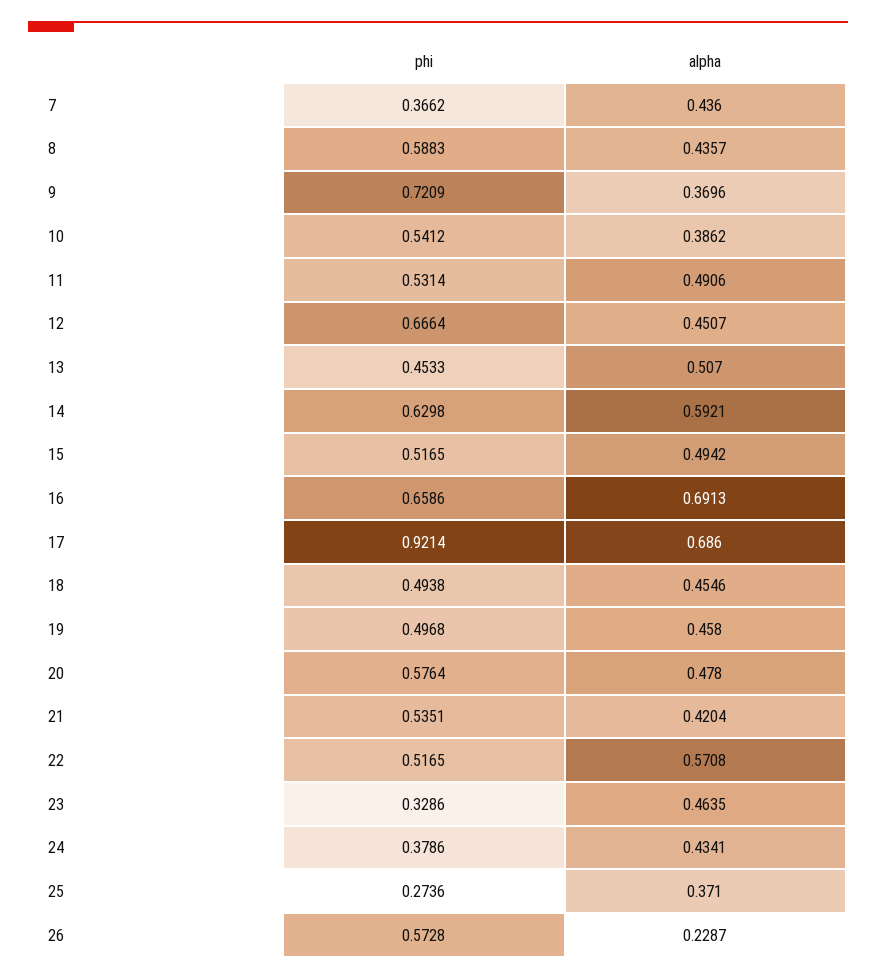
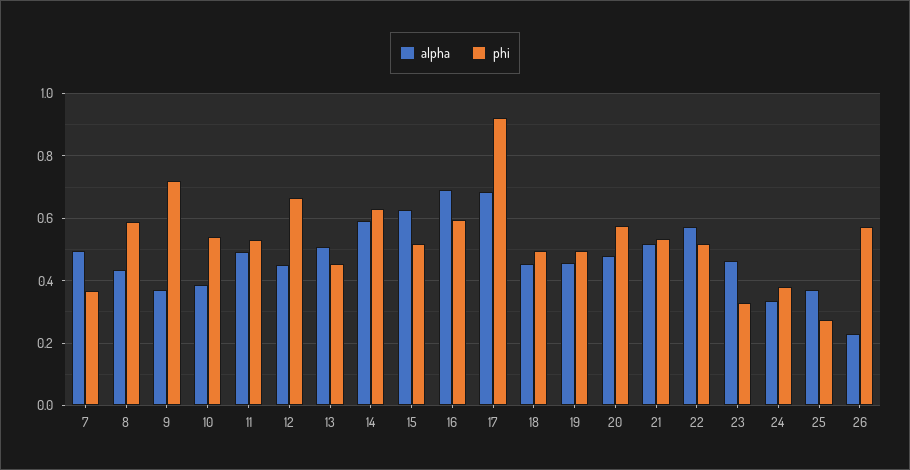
  {
    "phi": {
      "7": 0.3662,
      "8": 0.5883,
      "9": 0.7209,
      "10": 0.5412,
      "11": 0.5314,
      "12": 0.6664,
      "13": 0.4533,
      "14": 0.6298,
      "15": 0.5165,
-     "16": 0.6586,
+     "16": 0.6,
      "17": 0.9214,
      "18": 0.4938,
      "19": 0.4968,
      "20": 0.5764,
      "21": 0.5351,
      "22": 0.5165,
      "23": 0.3286,
      "24": 0.3786,
      "25": 0.2736,
      "26": 0.5728
    },
    "alpha": {
-     "7": 0.436,
+     "7": 0.5,
      "8": 0.4357,
      "9": 0.3696,
      "10": 0.3862,
      "11": 0.4906,
      "12": 0.4507,
      "13": 0.507,
      "14": 0.5921,
-     "15": 0.4942,
+     "15": 0.62,
      "16": 0.6913,
      "17": 0.686,
      "18": 0.4546,
      "19": 0.458,
      "20": 0.478,
-     "21": 0.4204,
+     "21": 0.52,
      "22": 0.5708,
      "23": 0.4635,
-     "24": 0.4341,
+     "24": 0.34,
      "25": 0.371,
      "26": 0.2287
    }
  }

